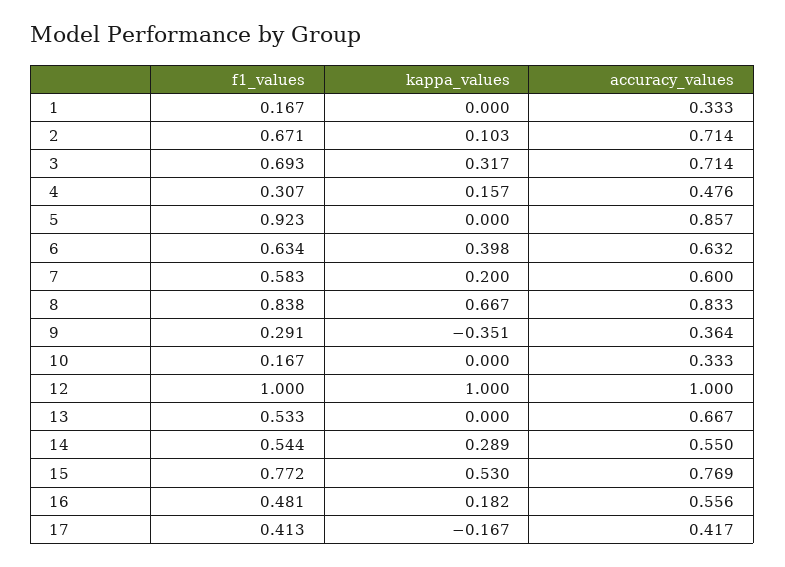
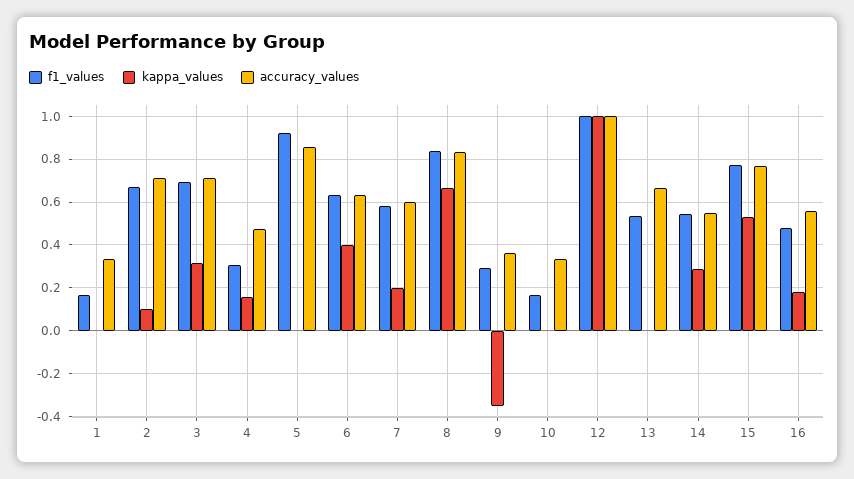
  {
    "f1_values": {
      "1": 0.167,
      "2": 0.671,
      "3": 0.693,
      "4": 0.307,
      "5": 0.923,
      "6": 0.634,
      "7": 0.583,
      "8": 0.838,
      "9": 0.291,
      "10": 0.167,
      "12": 1,
      "13": 0.533,
      "14": 0.544,
      "15": 0.772,
-     "16": 0.481,
+     "16": 0.481
-     "17": 0.413
    },
    "kappa_values": {
      "1": 0,
      "2": 0.103,
      "3": 0.317,
      "4": 0.157,
      "5": 0,
      "6": 0.398,
      "7": 0.2,
      "8": 0.667,
      "9": -0.351,
      "10": 0,
      "12": 1,
      "13": 0,
      "14": 0.289,
      "15": 0.53,
-     "16": 0.182,
+     "16": 0.182
-     "17": -0.167
    },
    "accuracy_values": {
      "1": 0.333,
      "2": 0.714,
      "3": 0.714,
      "4": 0.476,
      "5": 0.857,
      "6": 0.632,
      "7": 0.6,
      "8": 0.833,
      "9": 0.364,
      "10": 0.333,
      "12": 1,
      "13": 0.667,
      "14": 0.55,
      "15": 0.769,
-     "16": 0.556,
+     "16": 0.556
-     "17": 0.417
    }
  }

